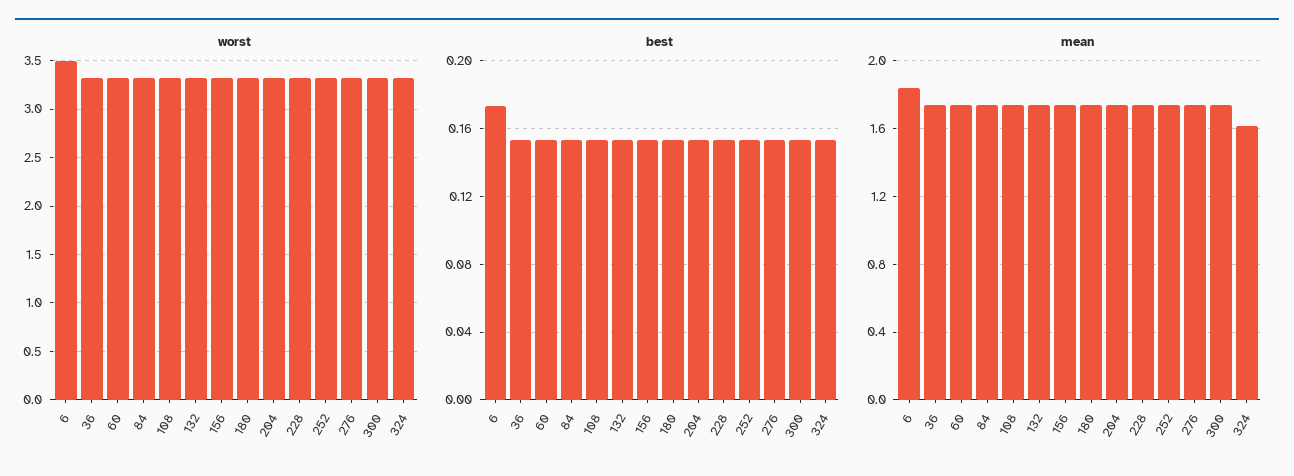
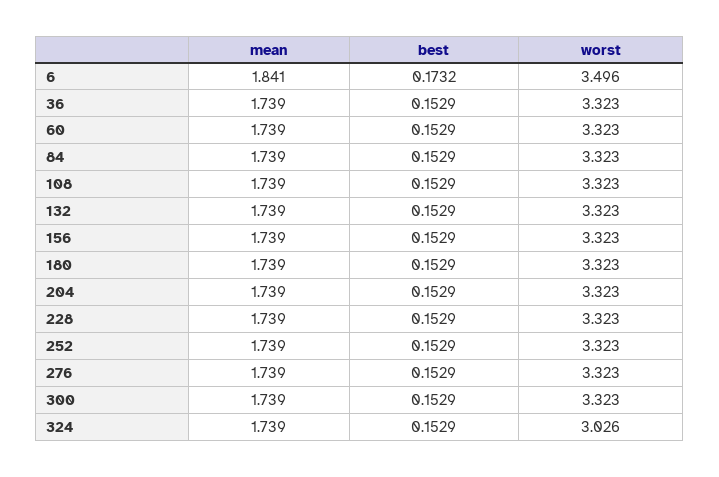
  {
    "worst": {
      "6": 3.496,
      "36": 3.323,
      "60": 3.323,
      "84": 3.323,
      "108": 3.323,
      "132": 3.323,
      "156": 3.323,
      "180": 3.323,
      "204": 3.323,
      "228": 3.323,
      "252": 3.323,
      "276": 3.323,
      "300": 3.323,
-     "324": 3.3
+     "324": 3.026
    },
    "best": {
      "6": 0.1732,
      "36": 0.1529,
      "60": 0.1529,
      "84": 0.1529,
      "108": 0.1529,
      "132": 0.1529,
      "156": 0.1529,
      "180": 0.1529,
      "204": 0.1529,
      "228": 0.1529,
      "252": 0.1529,
      "276": 0.1529,
      "300": 0.1529,
      "324": 0.1529
    },
    "mean": {
      "6": 1.841,
      "36": 1.739,
      "60": 1.739,
      "84": 1.739,
      "108": 1.739,
      "132": 1.739,
      "156": 1.739,
      "180": 1.739,
      "204": 1.739,
      "228": 1.739,
      "252": 1.739,
      "276": 1.739,
      "300": 1.739,
-     "324": 1.6
+     "324": 1.739
    }
  }

